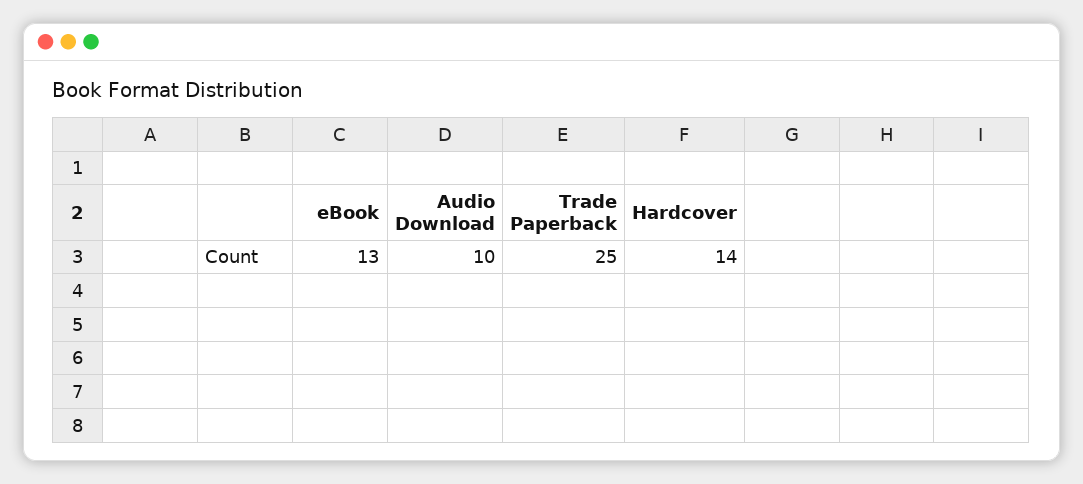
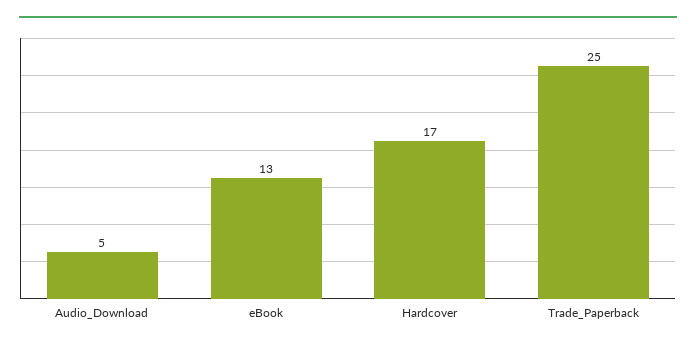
  {
    "eBook": 13,
-   "Audio Download": 10,
+   "Audio Download": 5,
    "Trade Paperback": 25,
-   "Hardcover": 14
+   "Hardcover": 17
  }

